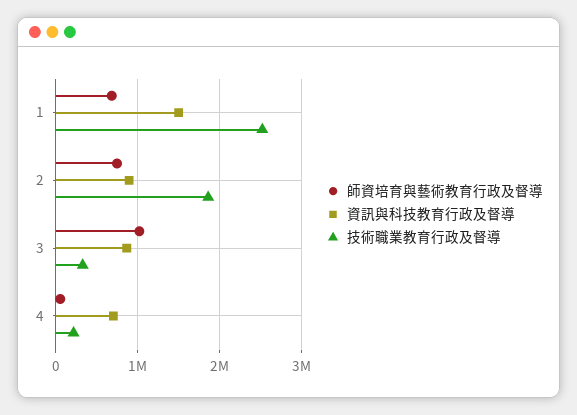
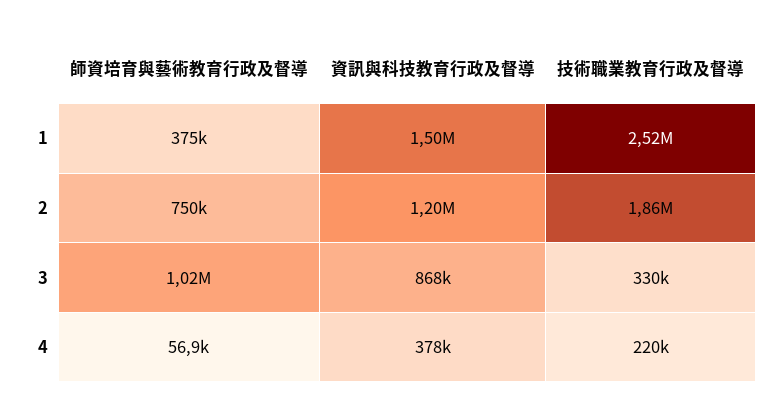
  {
    "師資培育與藝術教育行政及督導": {
-     "1": 700000,
+     "1": 375000,
      "2": 750000,
      "3": 1020000,
      "4": 56900
    },
    "資訊與科技教育行政及督導": {
      "1": 1500000,
-     "2": 900000,
+     "2": 1200000,
      "3": 868000,
-     "4": 700000
+     "4": 378000
    },
    "技術職業教育行政及督導": {
      "1": 2520000,
      "2": 1860000,
      "3": 330000,
      "4": 220000
    }
  }

